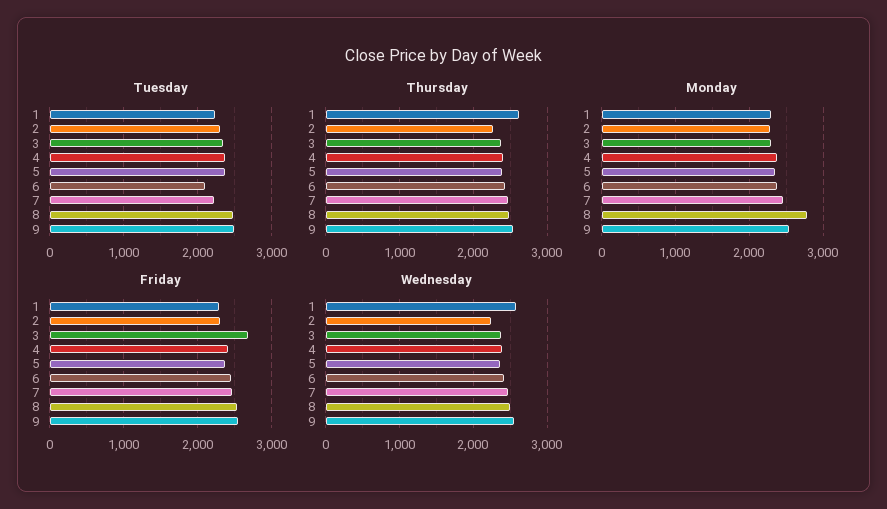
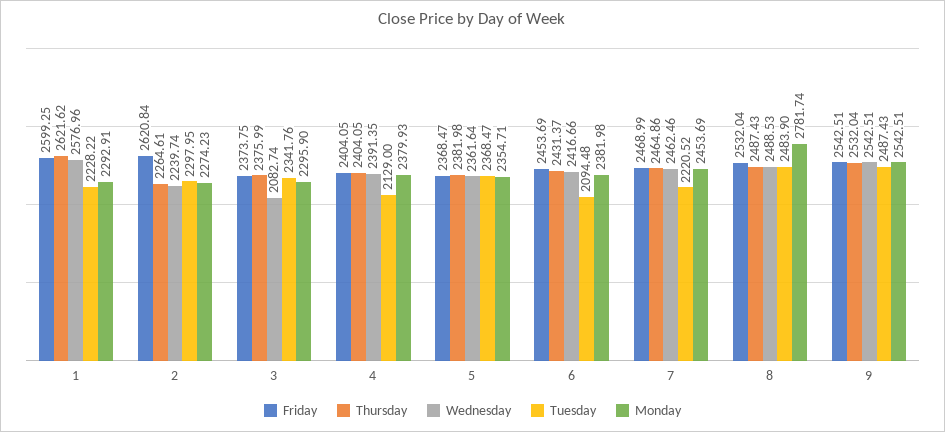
  {
    "Tuesday": {
      "1": 2228.22,
      "2": 2297.95,
      "3": 2341.76,
-     "4": 2400,
+     "4": 2129,
      "5": 2368.47,
      "6": 2094.48,
      "7": 2220.52,
      "8": 2483.9,
      "9": 2487.43
    },
    "Thursday": {
      "1": 2621.62,
      "2": 2264.61,
      "3": 2375.99,
      "4": 2404.05,
      "5": 2381.98,
      "6": 2431.37,
      "7": 2464.86,
      "8": 2487.43,
      "9": 2532.04
    },
    "Monday": {
      "1": 2292.91,
      "2": 2274.23,
      "3": 2295.9,
      "4": 2379.93,
      "5": 2354.71,
      "6": 2381.98,
      "7": 2453.69,
      "8": 2781.74,
      "9": 2542.51
    },
    "Friday": {
-     "1": 2300,
+     "1": 2599.25,
-     "2": 2300,
+     "2": 2620.84,
-     "3": 2700,
+     "3": 2373.75,
      "4": 2404.05,
      "5": 2368.47,
      "6": 2453.69,
      "7": 2468.99,
      "8": 2532.04,
      "9": 2542.51
    },
    "Wednesday": {
      "1": 2576.96,
      "2": 2239.74,
-     "3": 2400,
+     "3": 2082.74,
      "4": 2391.35,
      "5": 2361.64,
      "6": 2416.66,
      "7": 2462.46,
      "8": 2488.53,
      "9": 2542.51
    }
  }

